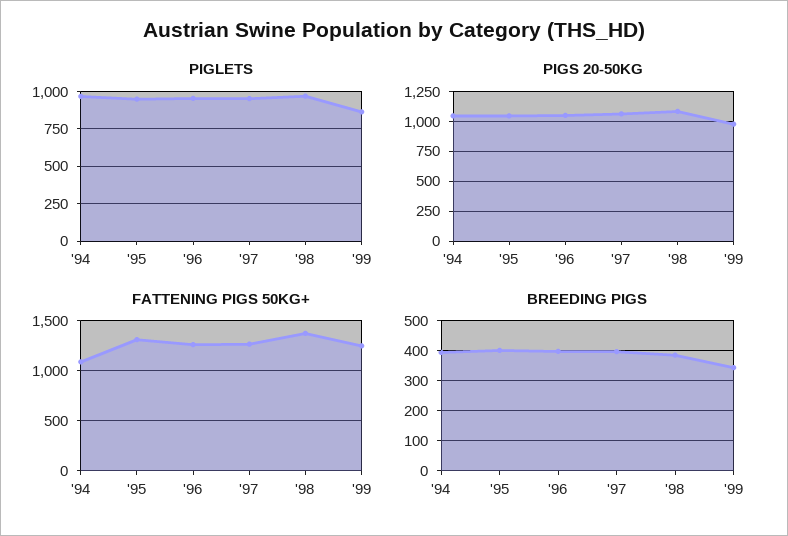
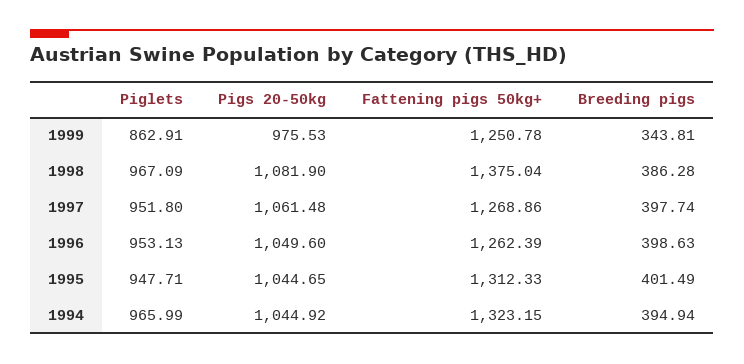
  {
    "PIGLETS": {
      "'94": 965.99,
      "'95": 947.71,
      "'96": 953.13,
      "'97": 951.8,
      "'98": 967.09,
      "'99": 862.91
    },
    "PIGS 20-50KG": {
      "'94": 1044.92,
      "'95": 1044.65,
      "'96": 1049.6,
      "'97": 1061.48,
      "'98": 1081.9,
      "'99": 975.53
    },
    "FATTENING PIGS 50KG+": {
-     "'94": 1100,
+     "'94": 1323.15,
      "'95": 1312.33,
      "'96": 1262.39,
      "'97": 1268.86,
      "'98": 1375.04,
      "'99": 1250.78
    },
    "BREEDING PIGS": {
      "'94": 394.94,
      "'95": 401.49,
      "'96": 398.63,
      "'97": 397.74,
      "'98": 386.28,
      "'99": 343.81
    }
  }

